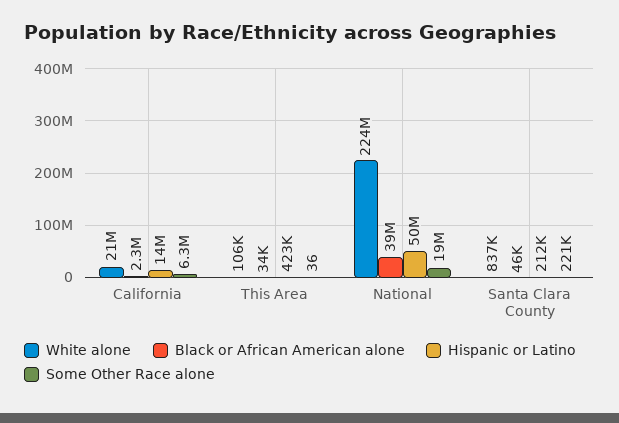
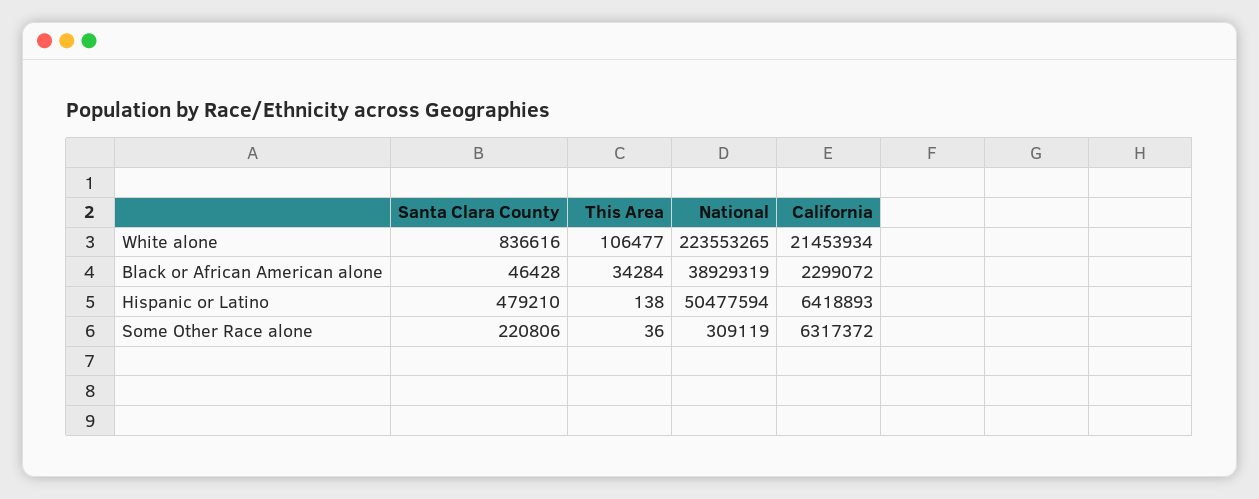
  {
    "White alone": {
      "California": 21453934,
      "This Area": 106477,
      "National": 223553265,
      "Santa Clara County": 836616
    },
    "Black or African American alone": {
      "California": 2299072,
      "This Area": 34284,
      "National": 38929319,
      "Santa Clara County": 46428
    },
    "Hispanic or Latino": {
-     "California": 14000000,
+     "California": 6418893,
-     "This Area": 423000,
+     "This Area": 138,
      "National": 50477594,
-     "Santa Clara County": 212000
+     "Santa Clara County": 479210
    },
    "Some Other Race alone": {
      "California": 6317372,
      "This Area": 36,
-     "National": 19000000,
+     "National": 309119,
      "Santa Clara County": 220806
    }
  }

